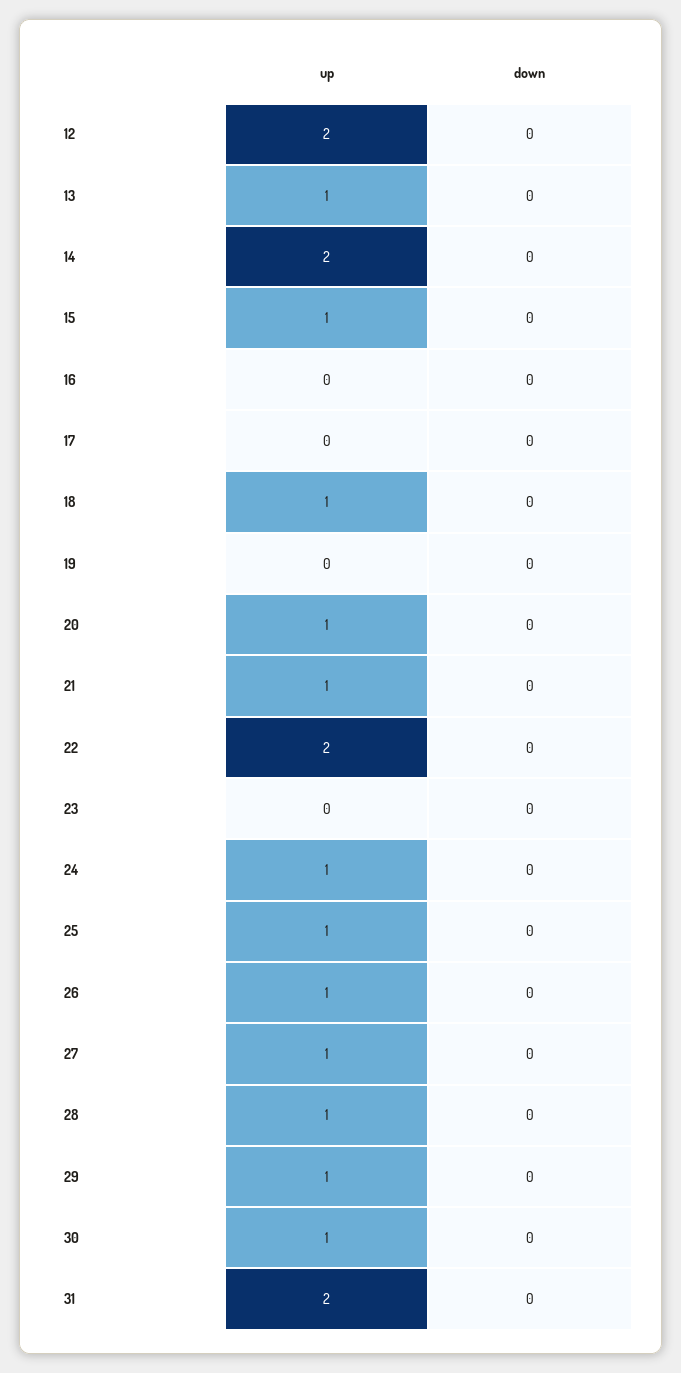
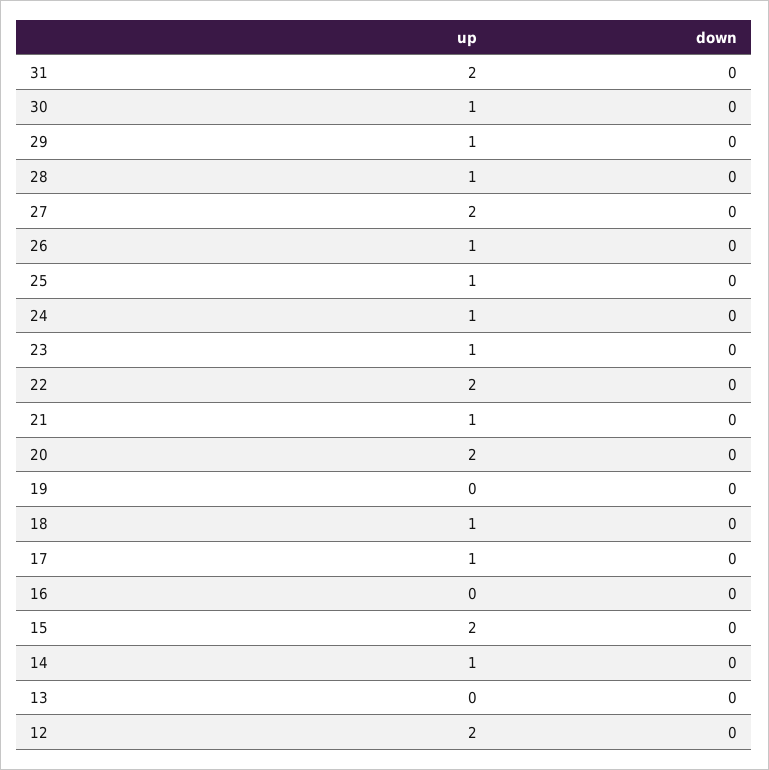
  {
    "up": {
      "12": 2,
-     "13": 1,
+     "13": 0,
-     "14": 2,
+     "14": 1,
-     "15": 1,
+     "15": 2,
      "16": 0,
-     "17": 0,
+     "17": 1,
      "18": 1,
      "19": 0,
-     "20": 1,
+     "20": 2,
      "21": 1,
      "22": 2,
-     "23": 0,
+     "23": 1,
      "24": 1,
      "25": 1,
      "26": 1,
-     "27": 1,
+     "27": 2,
      "28": 1,
      "29": 1,
      "30": 1,
      "31": 2
    },
    "down": {
      "12": 0,
      "13": 0,
      "14": 0,
      "15": 0,
      "16": 0,
      "17": 0,
      "18": 0,
      "19": 0,
      "20": 0,
      "21": 0,
      "22": 0,
      "23": 0,
      "24": 0,
      "25": 0,
      "26": 0,
      "27": 0,
      "28": 0,
      "29": 0,
      "30": 0,
      "31": 0
    }
  }

